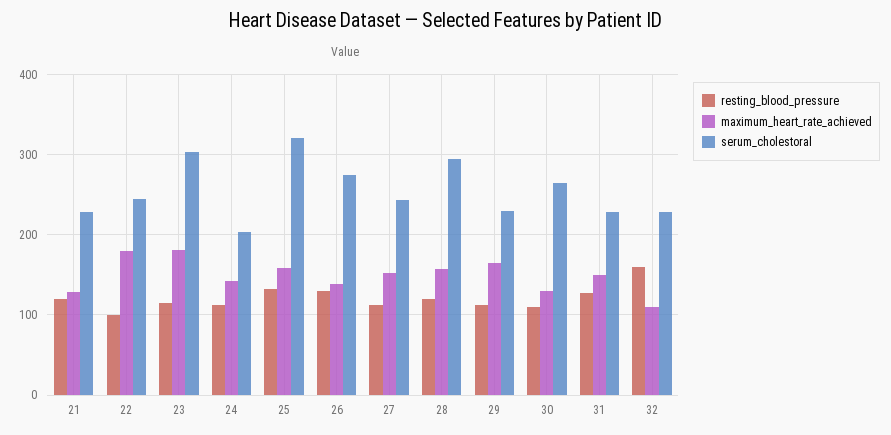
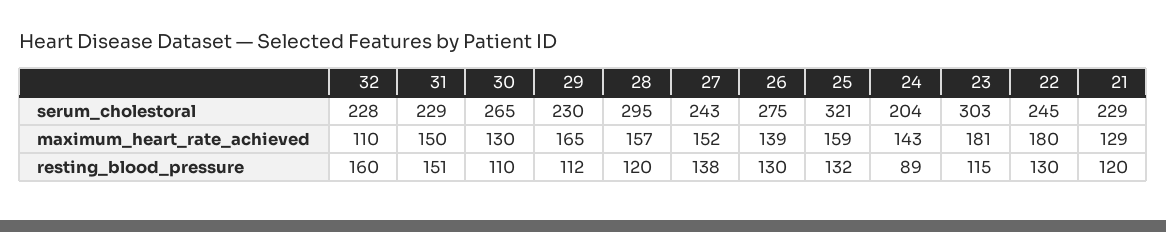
  {
    "resting_blood_pressure": {
      "21": 120,
-     "22": 100,
+     "22": 130,
      "23": 115,
-     "24": 110,
+     "24": 89,
      "25": 132,
      "26": 130,
-     "27": 110,
+     "27": 138,
      "28": 120,
      "29": 112,
      "30": 110,
-     "31": 130,
+     "31": 151,
      "32": 160
    },
    "maximum_heart_rate_achieved": {
      "21": 129,
      "22": 180,
      "23": 181,
      "24": 143,
      "25": 159,
      "26": 139,
      "27": 152,
      "28": 157,
      "29": 165,
      "30": 130,
      "31": 150,
      "32": 110
    },
    "serum_cholestoral": {
      "21": 229,
      "22": 245,
      "23": 303,
      "24": 204,
      "25": 321,
      "26": 275,
      "27": 243,
      "28": 295,
      "29": 230,
      "30": 265,
      "31": 229,
      "32": 228
    }
  }

